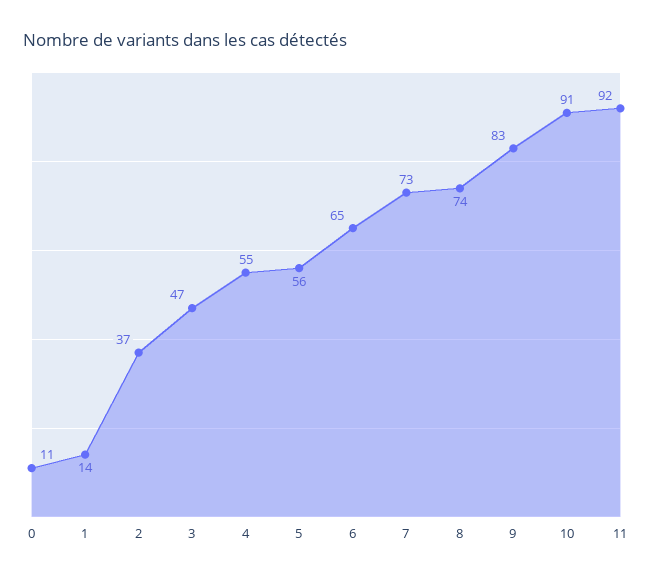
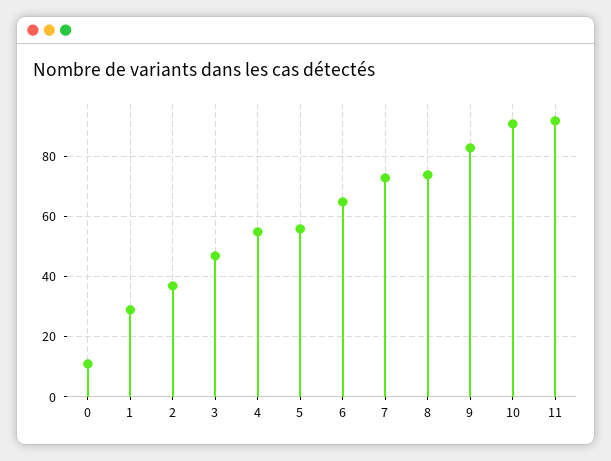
  {
    "0": 11,
-   "1": 14,
+   "1": 30,
    "2": 37,
    "3": 47,
    "4": 55,
    "5": 56,
    "6": 65,
    "7": 73,
    "8": 74,
    "9": 83,
    "10": 91,
    "11": 92
  }

